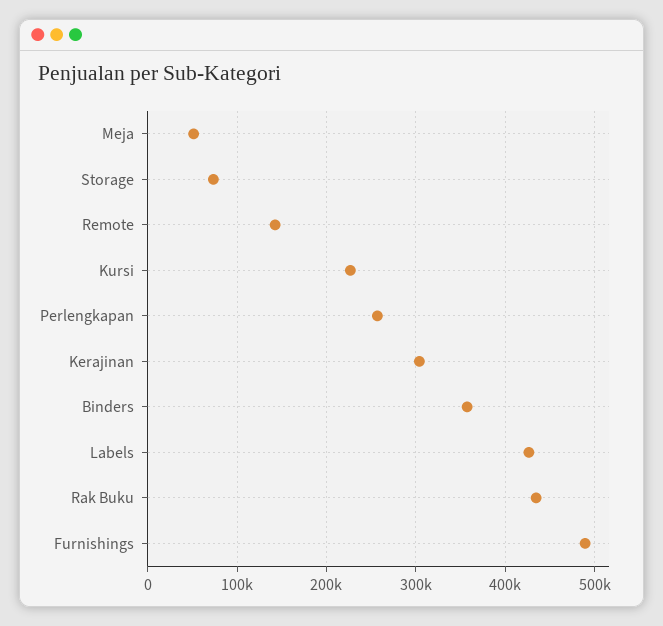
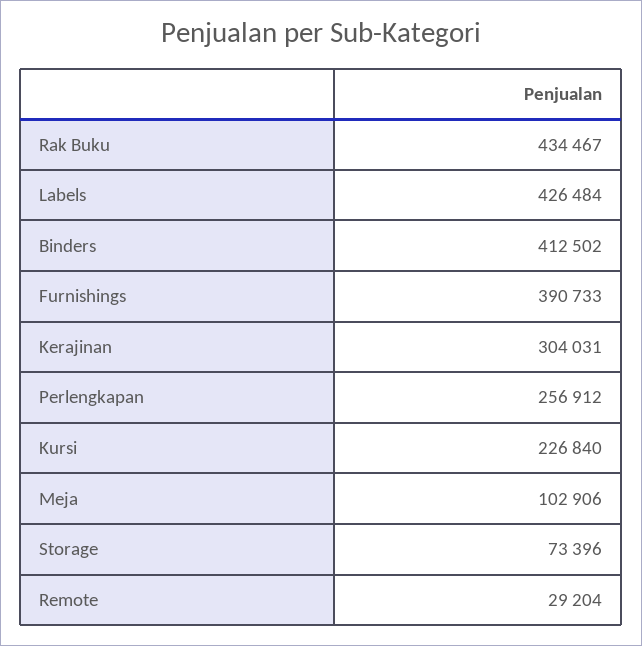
  {
-   "Meja": 50000,
+   "Meja": 102906,
    "Storage": 73396,
-   "Remote": 140000,
+   "Remote": 29204,
    "Kursi": 226840,
    "Perlengkapan": 256912,
    "Kerajinan": 304031,
-   "Binders": 360000,
+   "Binders": 412502,
    "Labels": 426484,
    "Rak Buku": 434467,
-   "Furnishings": 490000
+   "Furnishings": 390733
  }

